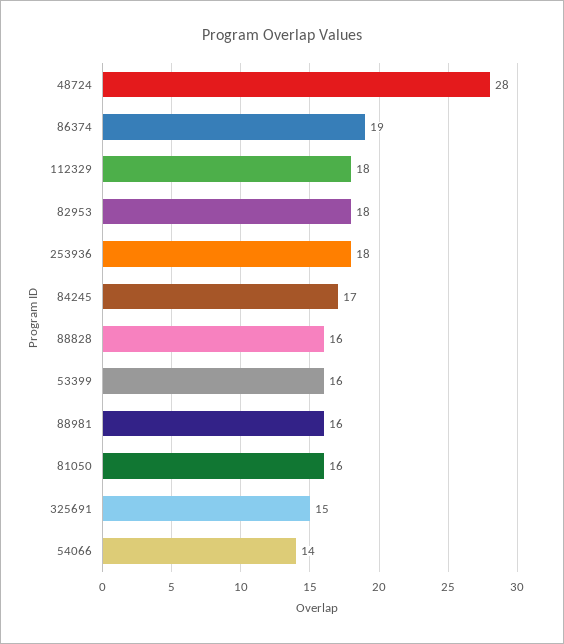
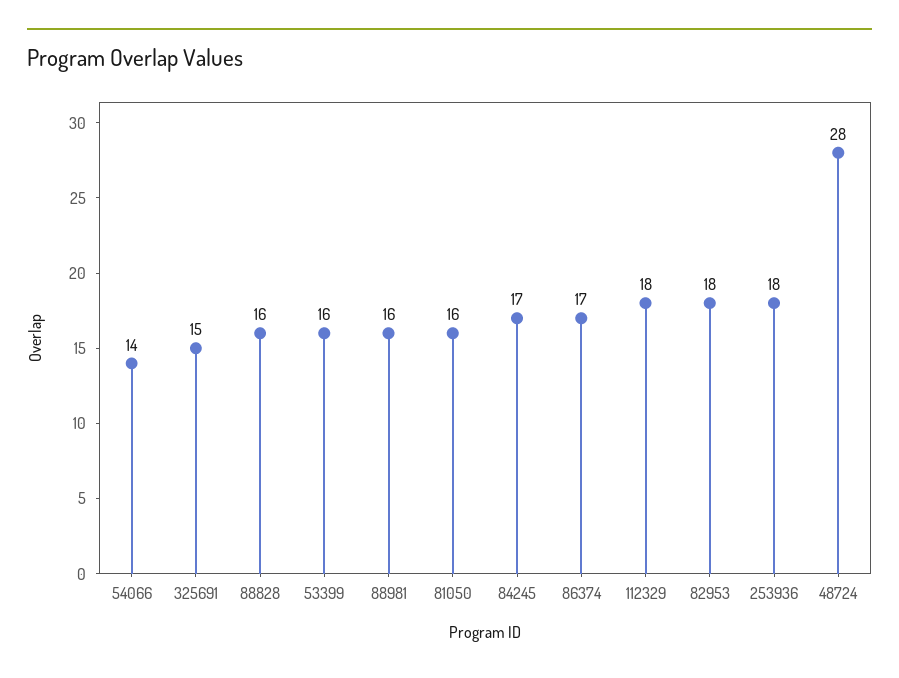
  {
    "48724": 28,
-   "86374": 19,
+   "86374": 17,
    "112329": 18,
    "82953": 18,
    "253936": 18,
    "84245": 17,
    "88828": 16,
    "53399": 16,
    "88981": 16,
    "81050": 16,
    "325691": 15,
    "54066": 14
  }

